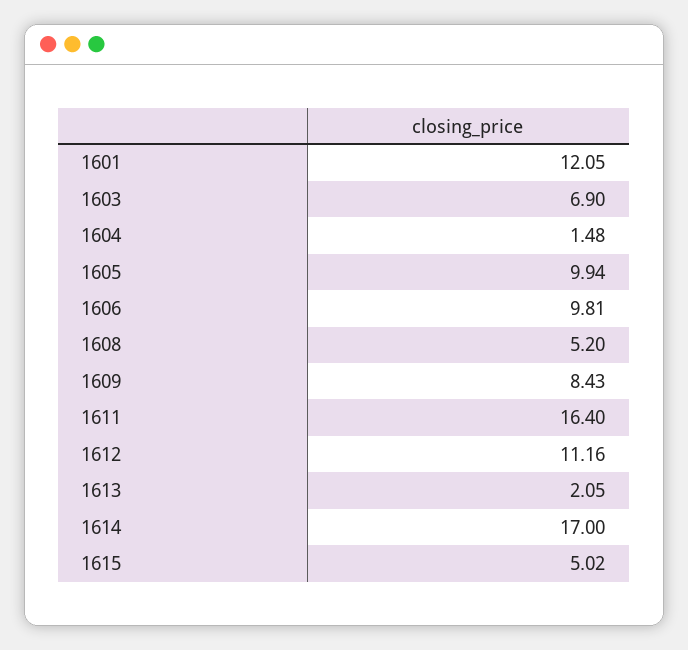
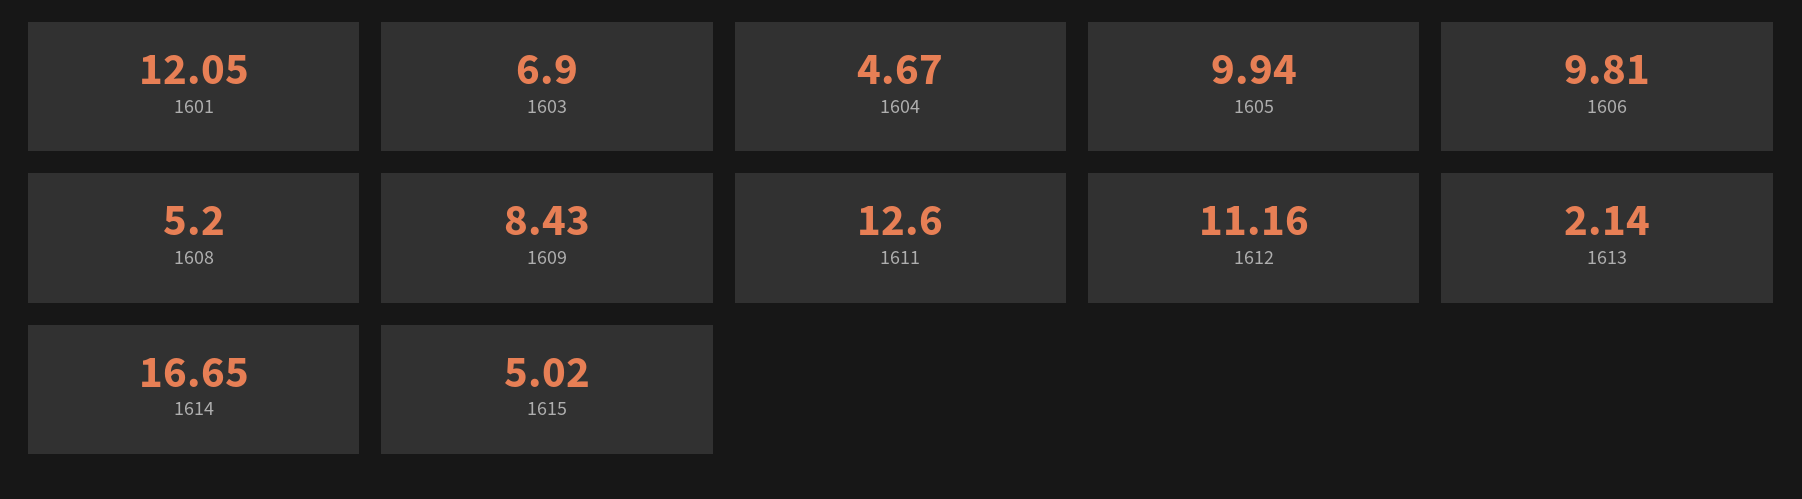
  {
    "1601": 12.05,
    "1603": 6.9,
-   "1604": 1.48,
+   "1604": 4.67,
    "1605": 9.94,
    "1606": 9.81,
    "1608": 5.2,
    "1609": 8.43,
-   "1611": 16.4,
+   "1611": 12.6,
    "1612": 11.16,
-   "1613": 2.05,
+   "1613": 2.14,
-   "1614": 17,
+   "1614": 16.65,
    "1615": 5.02
  }

